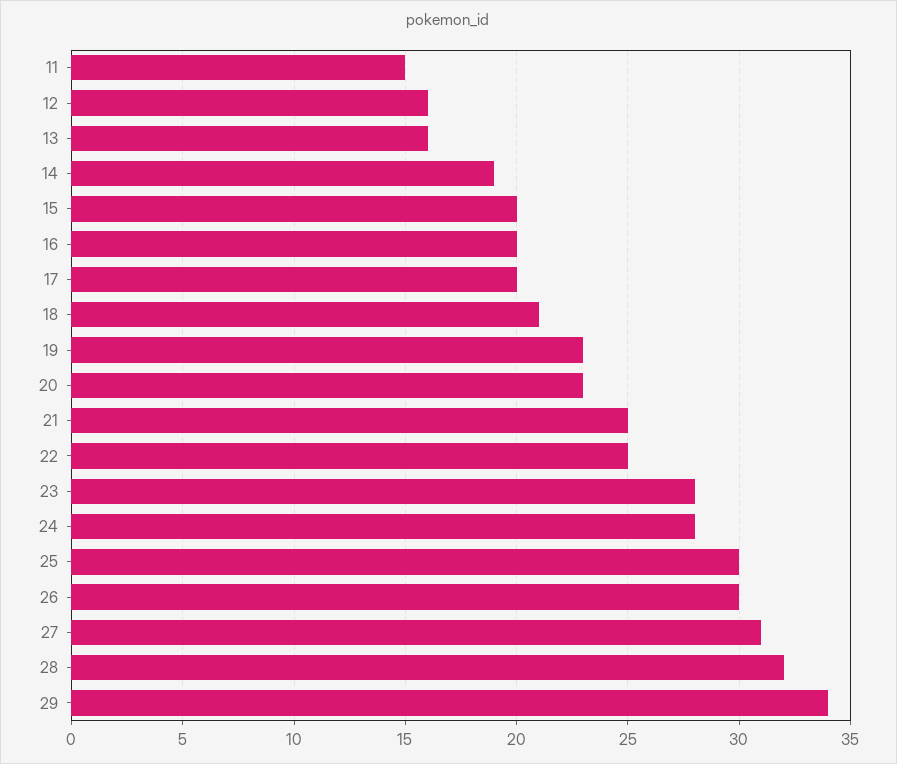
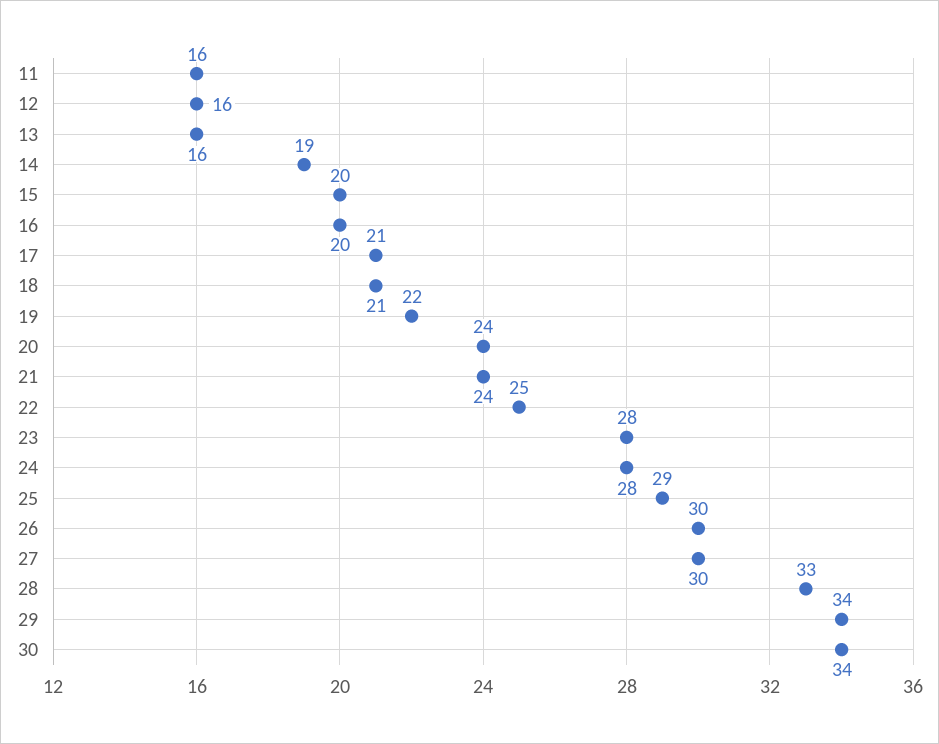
  {
-   "11": 15,
+   "11": 16,
    "12": 16,
    "13": 16,
    "14": 19,
    "15": 20,
    "16": 20,
-   "17": 20,
+   "17": 21,
    "18": 21,
-   "19": 23,
+   "19": 22,
-   "20": 23,
+   "20": 24,
-   "21": 25,
+   "21": 24,
    "22": 25,
    "23": 28,
    "24": 28,
-   "25": 30,
+   "25": 29,
    "26": 30,
-   "27": 31,
+   "27": 30,
-   "28": 32,
+   "28": 33,
-   "29": 34
+   "29": 34,
+   "30": 34
  }

